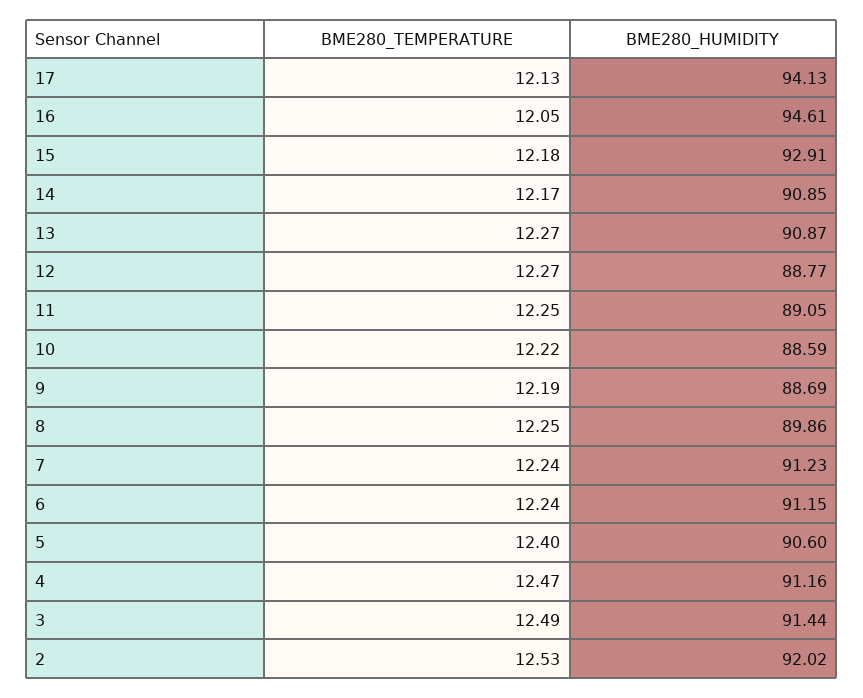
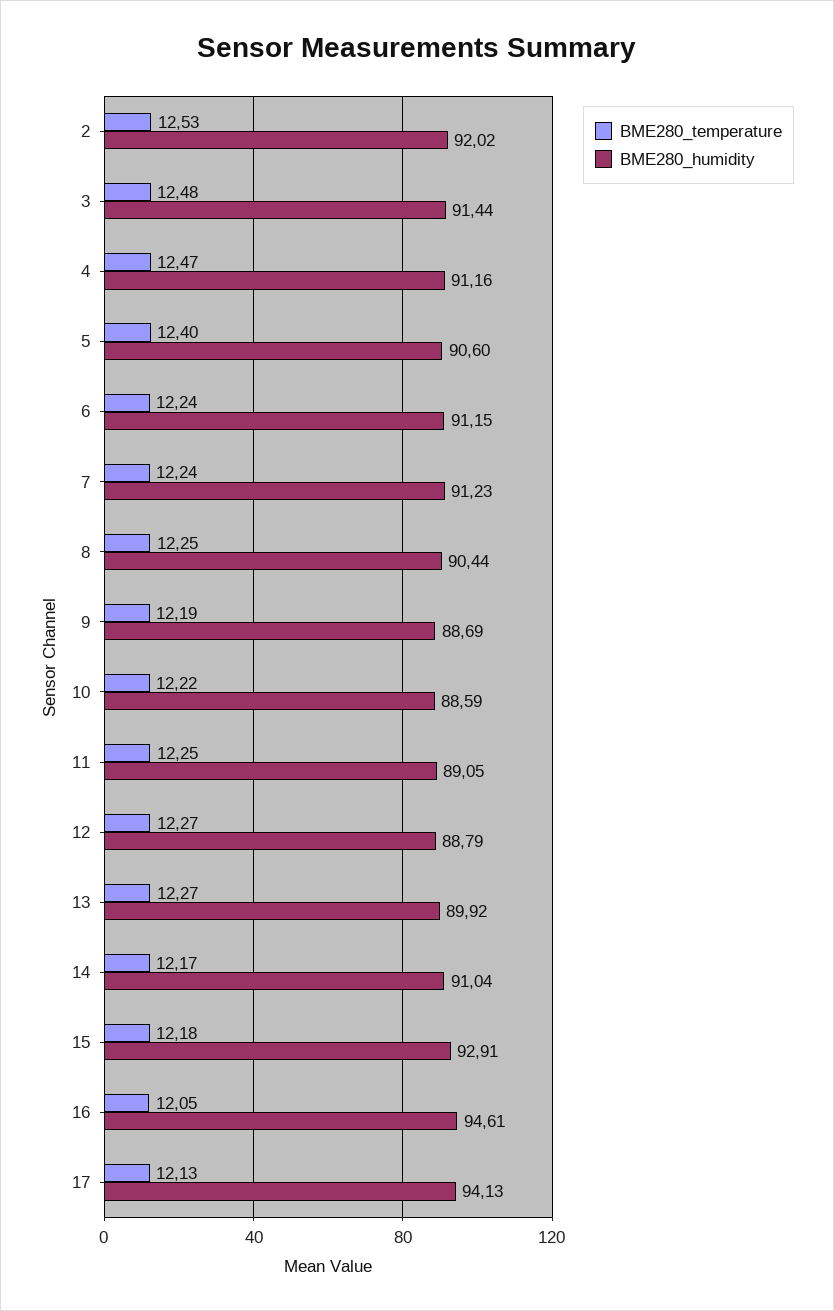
  {
    "BME280_TEMPERATURE": {
      "17": 12.13,
      "16": 12.05,
      "15": 12.18,
      "14": 12.17,
      "13": 12.27,
      "12": 12.27,
      "11": 12.25,
      "10": 12.22,
      "9": 12.19,
      "8": 12.25,
      "7": 12.24,
      "6": 12.24,
      "5": 12.4,
      "4": 12.47,
-     "3": 12.49,
+     "3": 12.48,
      "2": 12.53
    },
    "BME280_HUMIDITY": {
      "17": 94.13,
      "16": 94.61,
      "15": 92.91,
-     "14": 90.85,
+     "14": 91.04,
-     "13": 90.87,
+     "13": 89.92,
-     "12": 88.77,
+     "12": 88.79,
      "11": 89.05,
      "10": 88.59,
      "9": 88.69,
-     "8": 89.86,
+     "8": 90.44,
      "7": 91.23,
      "6": 91.15,
      "5": 90.6,
      "4": 91.16,
      "3": 91.44,
      "2": 92.02
    }
  }

